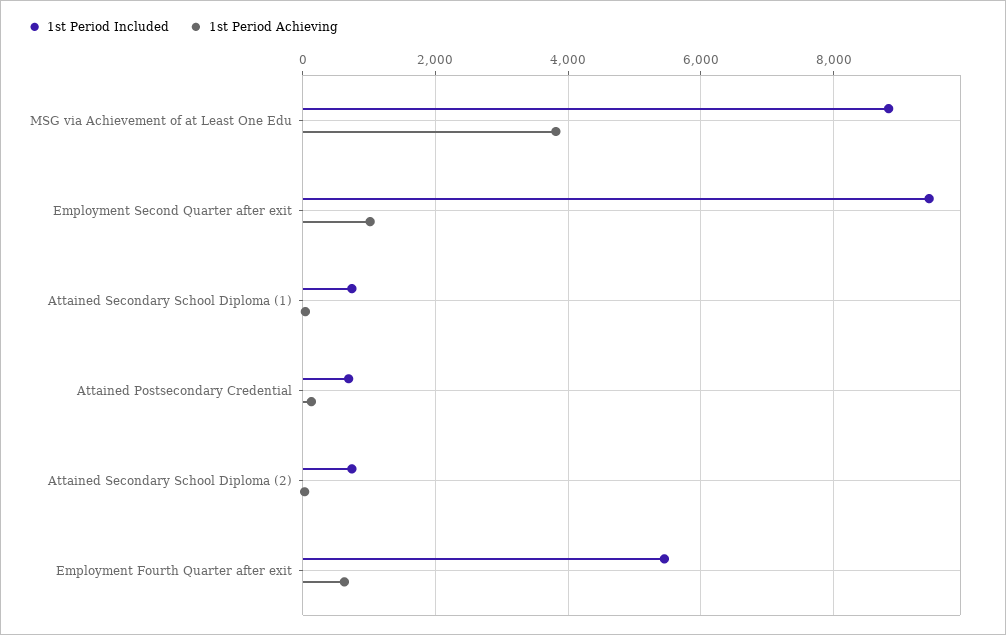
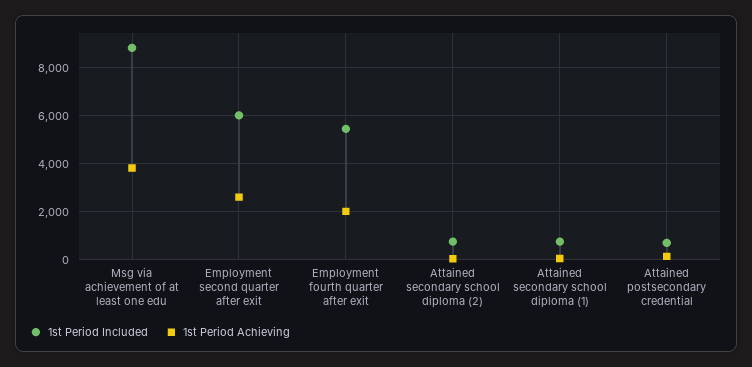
  {
    "1st Period Included": {
      "MSG via Achievement of at Least One Edu": 8800,
-     "Employment Second Quarter after exit": 9400,
+     "Employment Second Quarter after exit": 6000,
      "Attained Secondary School Diploma (1)": 800,
      "Attained Postsecondary Credential": 600,
      "Attained Secondary School Diploma (2)": 800,
      "Employment Fourth Quarter after exit": 5400
    },
    "1st Period Achieving": {
      "MSG via Achievement of at Least One Edu": 3800,
-     "Employment Second Quarter after exit": 1000,
+     "Employment Second Quarter after exit": 2500,
      "Attained Secondary School Diploma (1)": 0,
      "Attained Postsecondary Credential": 200,
      "Attained Secondary School Diploma (2)": 0,
-     "Employment Fourth Quarter after exit": 600
+     "Employment Fourth Quarter after exit": 2000
    }
  }

